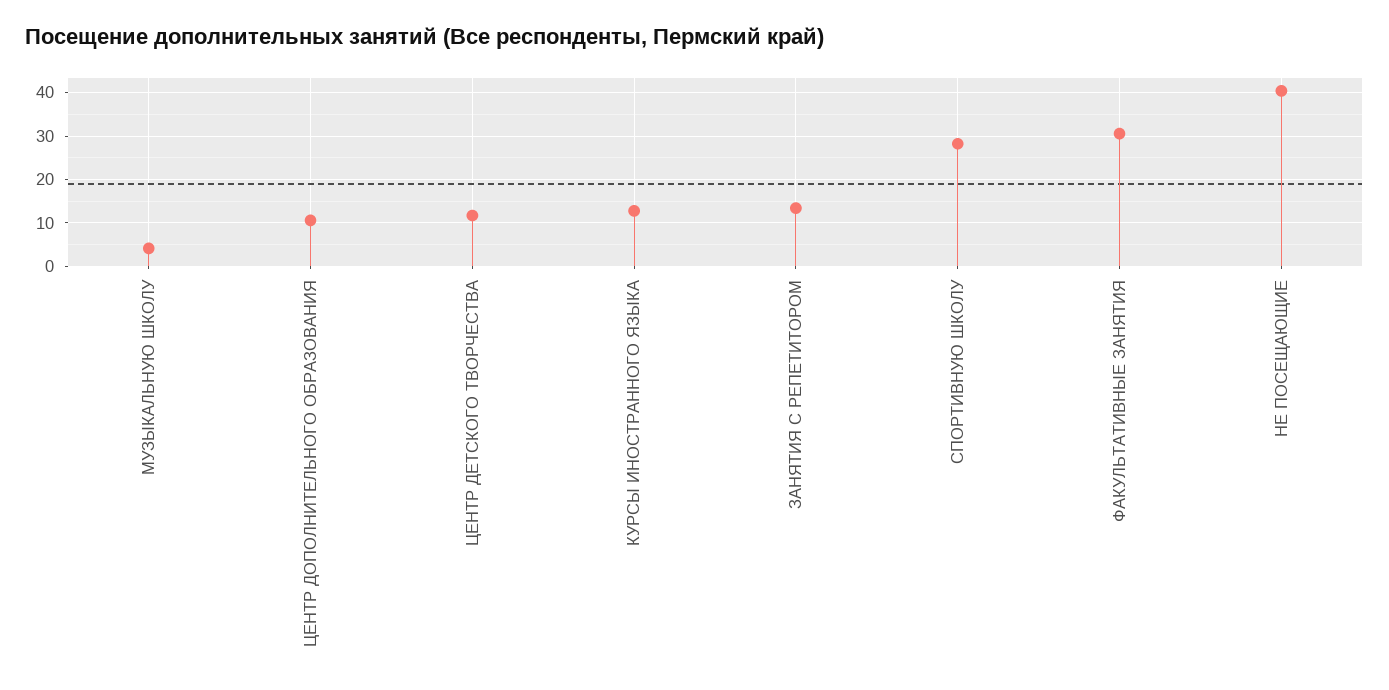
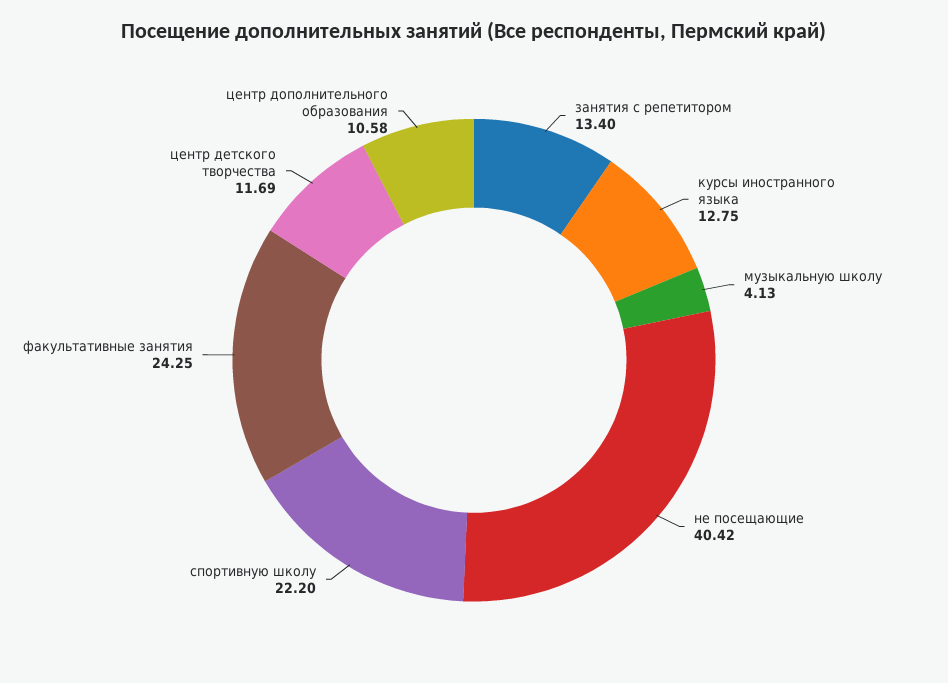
  {
    "МУЗЫКАЛЬНУЮ ШКОЛУ": 4.13,
    "ЦЕНТР ДОПОЛНИТЕЛЬНОГО ОБРАЗОВАНИЯ": 10.58,
    "ЦЕНТР ДЕТСКОГО ТВОРЧЕСТВА": 11.69,
    "КУРСЫ ИНОСТРАННОГО ЯЗЫКА": 12.75,
    "ЗАНЯТИЯ С РЕПЕТИТОРОМ": 13.4,
-   "СПОРТИВНУЮ ШКОЛУ": 28,
+   "СПОРТИВНУЮ ШКОЛУ": 22.2,
-   "ФАКУЛЬТАТИВНЫЕ ЗАНЯТИЯ": 30,
+   "ФАКУЛЬТАТИВНЫЕ ЗАНЯТИЯ": 24.25,
    "НЕ ПОСЕЩАЮЩИЕ": 40.42
  }

